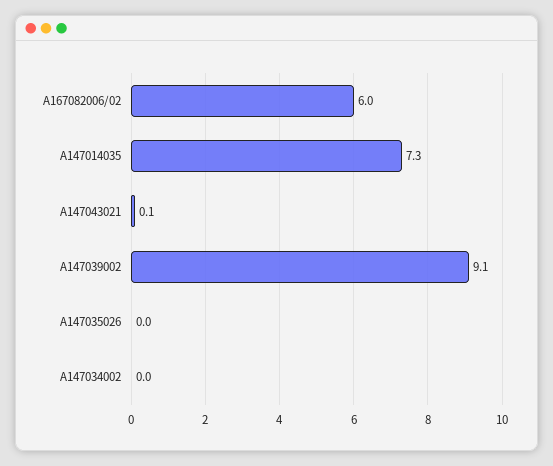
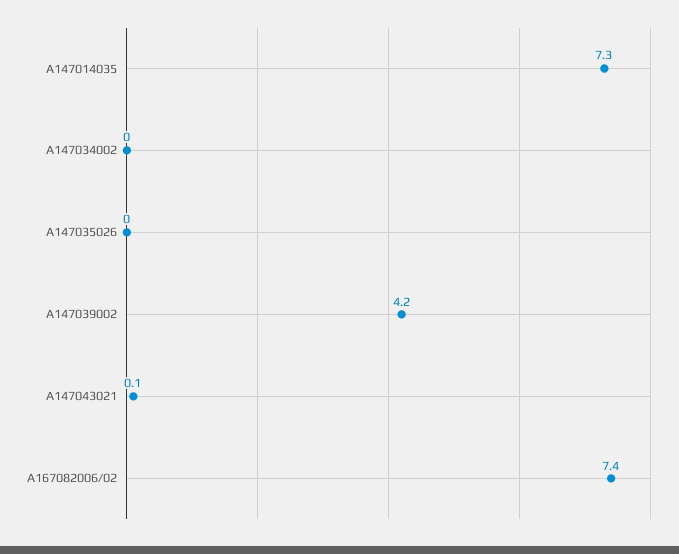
  {
-   "A167082006/02": 6,
+   "A167082006/02": 7.4,
    "A147014035": 7.3,
    "A147043021": 0.1,
-   "A147039002": 9.1,
+   "A147039002": 4.2,
    "A147035026": 0,
    "A147034002": 0
  }

